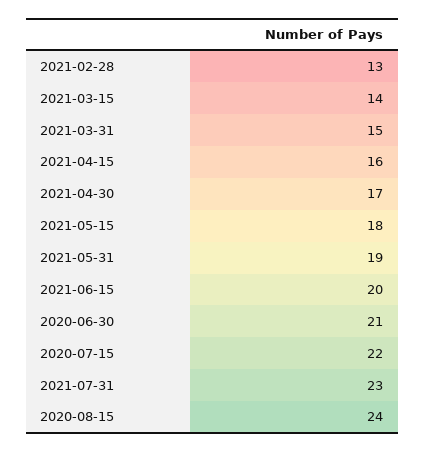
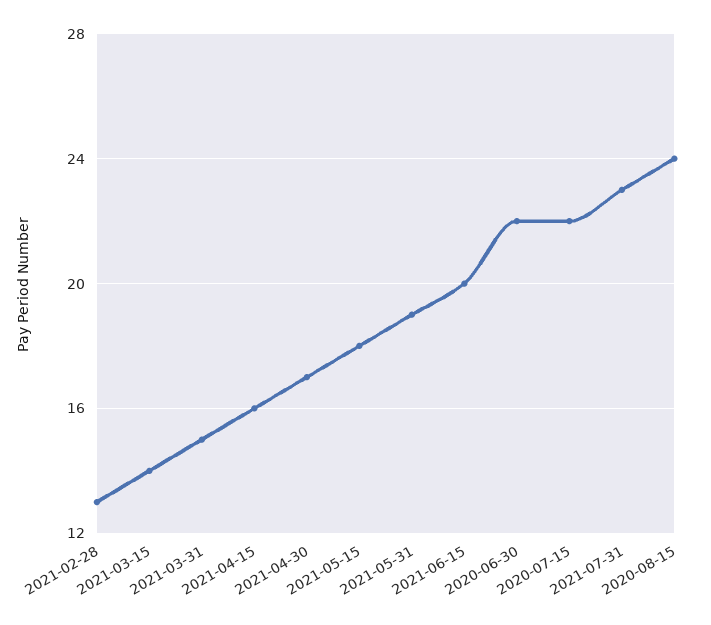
  {
    "2021-02-28": 13,
    "2021-03-15": 14,
    "2021-03-31": 15,
    "2021-04-15": 16,
    "2021-04-30": 17,
    "2021-05-15": 18,
    "2021-05-31": 19,
    "2021-06-15": 20,
-   "2020-06-30": 21,
+   "2020-06-30": 22,
    "2020-07-15": 22,
    "2021-07-31": 23,
    "2020-08-15": 24
  }

